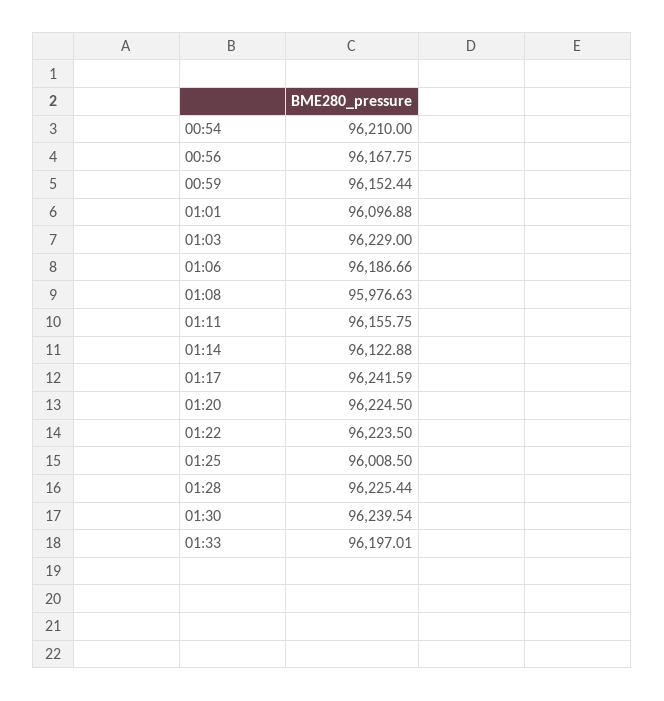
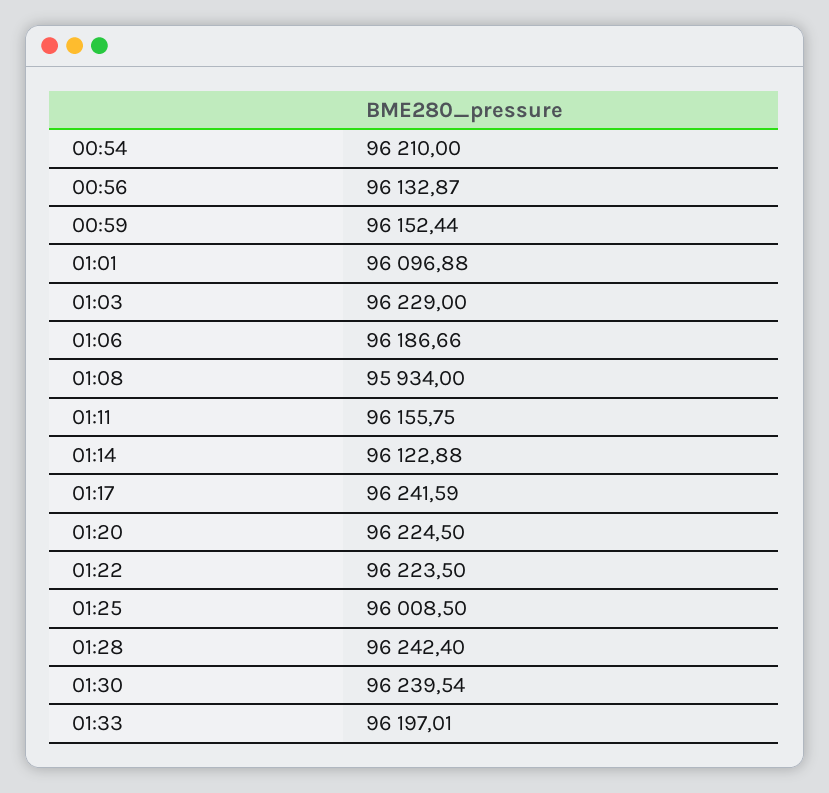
  {
    "00:54": 96210,
-   "00:56": 96167.75,
+   "00:56": 96132.87,
    "00:59": 96152.44,
    "01:01": 96096.88,
    "01:03": 96229,
    "01:06": 96186.66,
-   "01:08": 95976.63,
+   "01:08": 95934,
    "01:11": 96155.75,
    "01:14": 96122.88,
    "01:17": 96241.59,
    "01:20": 96224.5,
    "01:22": 96223.5,
    "01:25": 96008.5,
-   "01:28": 96225.44,
+   "01:28": 96242.4,
    "01:30": 96239.54,
    "01:33": 96197.01
  }

